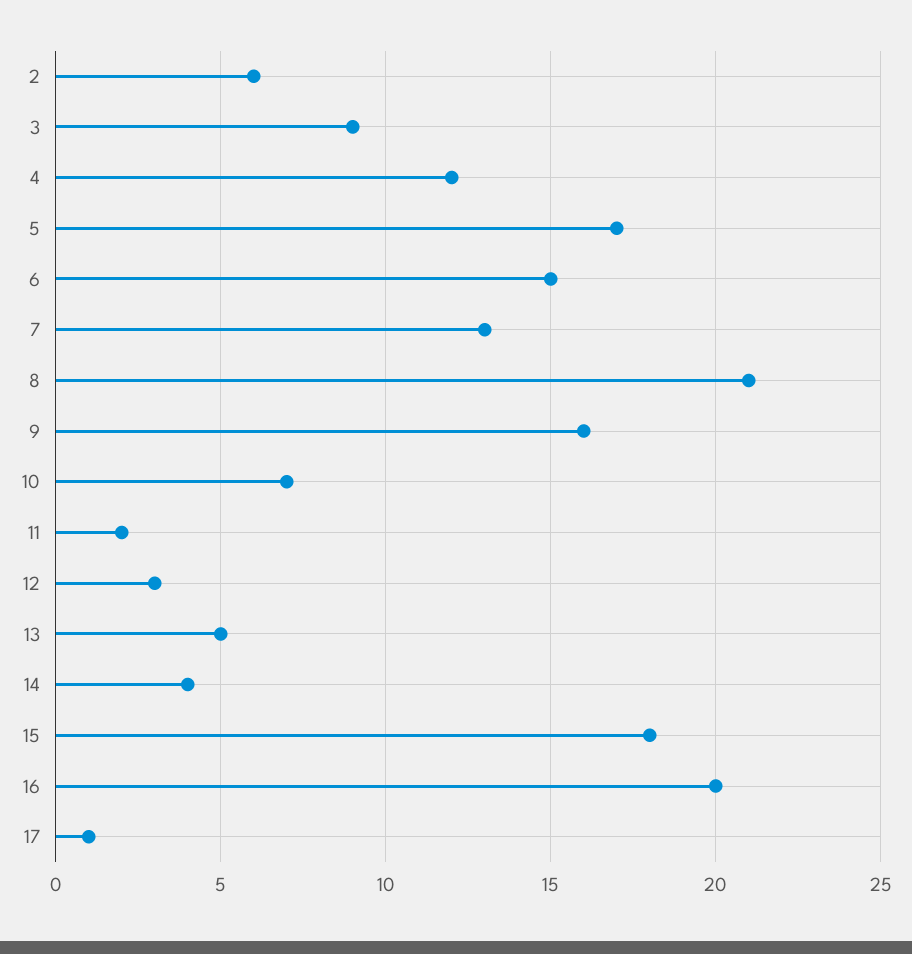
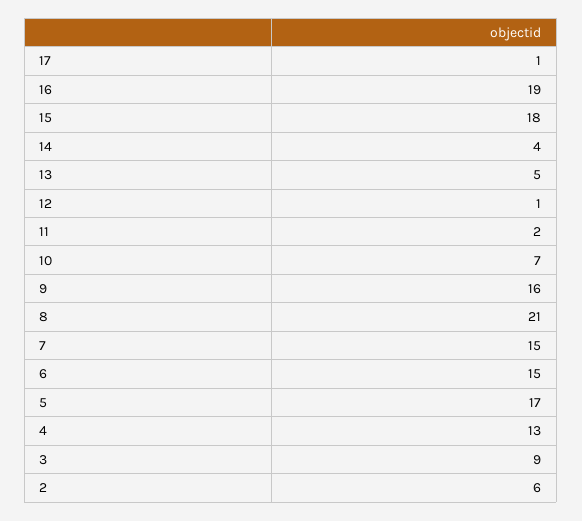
  {
    "2": 6,
    "3": 9,
-   "4": 12,
+   "4": 13,
    "5": 17,
    "6": 15,
-   "7": 13,
+   "7": 15,
    "8": 21,
    "9": 16,
    "10": 7,
    "11": 2,
-   "12": 3,
+   "12": 1,
    "13": 5,
    "14": 4,
    "15": 18,
-   "16": 20,
+   "16": 19,
    "17": 1
  }

